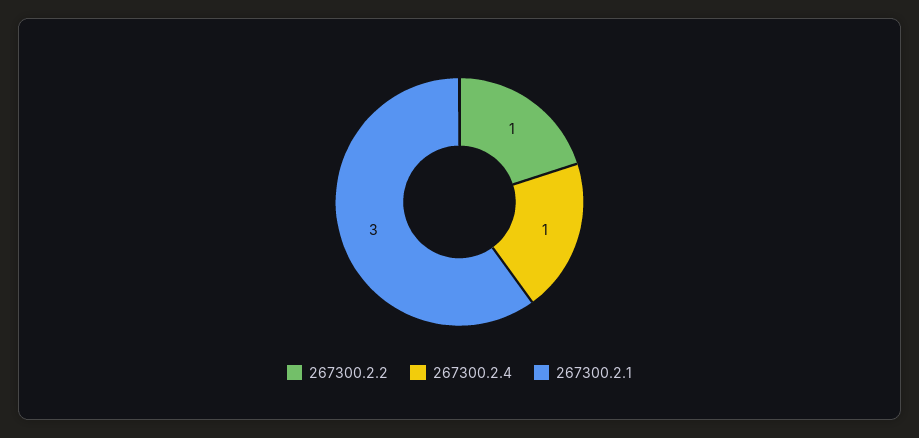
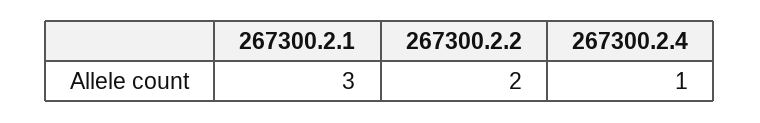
  {
-   "267300.2.2": 1,
+   "267300.2.2": 2,
    "267300.2.4": 1,
    "267300.2.1": 3
  }

